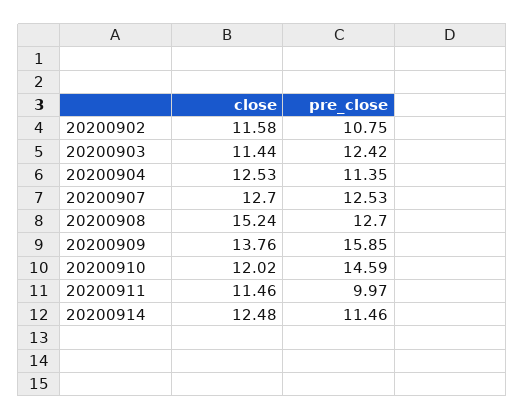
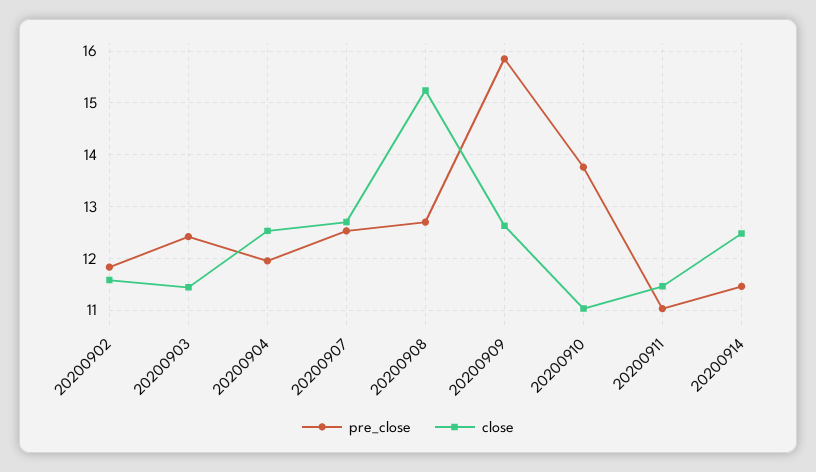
  {
    "close": {
      "20200902": 11.58,
      "20200903": 11.44,
      "20200904": 12.53,
      "20200907": 12.7,
      "20200908": 15.24,
-     "20200909": 13.76,
+     "20200909": 12.6,
-     "20200910": 12.02,
+     "20200910": 11,
      "20200911": 11.46,
      "20200914": 12.48
    },
    "pre_close": {
-     "20200902": 10.75,
+     "20200902": 11.8,
      "20200903": 12.42,
-     "20200904": 11.35,
+     "20200904": 12,
      "20200907": 12.53,
      "20200908": 12.7,
      "20200909": 15.85,
-     "20200910": 14.59,
+     "20200910": 13.8,
-     "20200911": 9.97,
+     "20200911": 11,
      "20200914": 11.46
    }
  }

